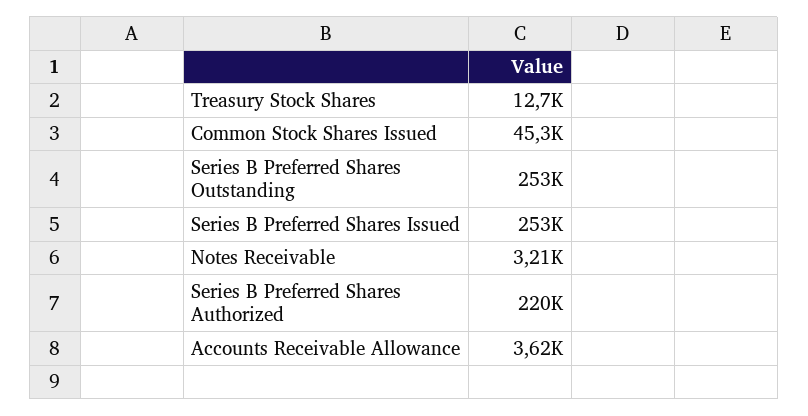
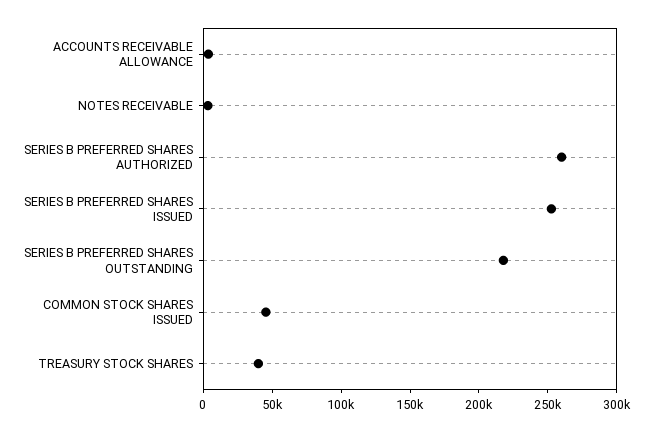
  {
-   "Treasury Stock Shares": 12700,
+   "Treasury Stock Shares": 40000,
    "Common Stock Shares Issued": 45300,
-   "Series B Preferred Shares Outstanding": 253000,
+   "Series B Preferred Shares Outstanding": 220000,
    "Series B Preferred Shares Issued": 253000,
    "Notes Receivable": 3210,
-   "Series B Preferred Shares Authorized": 220000,
+   "Series B Preferred Shares Authorized": 260000,
    "Accounts Receivable Allowance": 3620
  }

